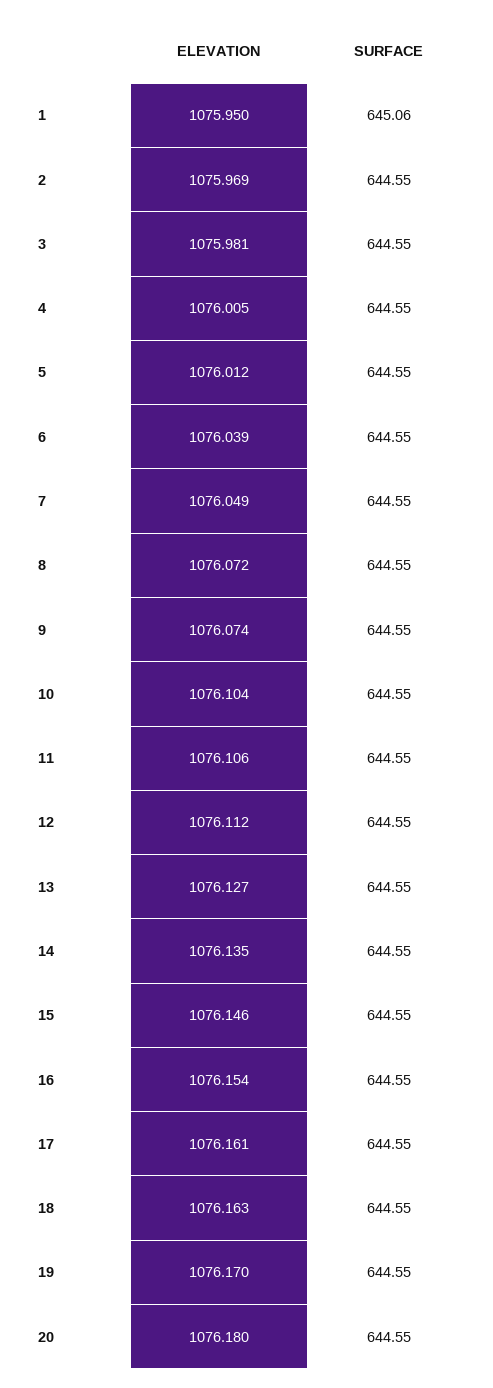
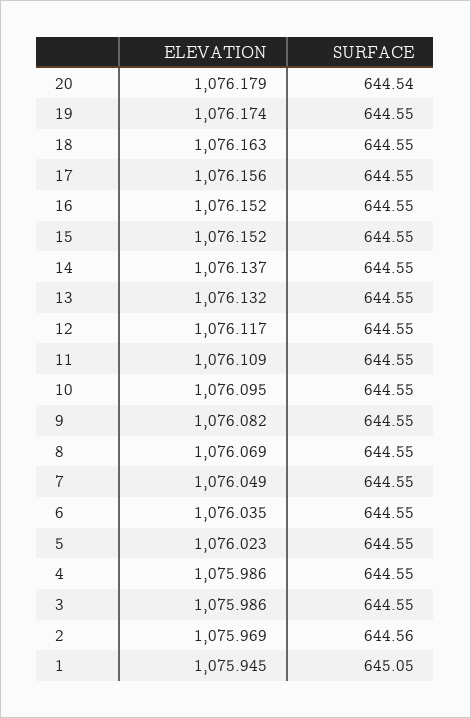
  {
    "ELEVATION": {
-     "1": 1075.95,
+     "1": 1075.945,
      "2": 1075.969,
-     "3": 1075.981,
+     "3": 1075.986,
-     "4": 1076.005,
+     "4": 1075.986,
-     "5": 1076.012,
+     "5": 1076.023,
-     "6": 1076.039,
+     "6": 1076.035,
      "7": 1076.049,
-     "8": 1076.072,
+     "8": 1076.069,
-     "9": 1076.074,
+     "9": 1076.082,
-     "10": 1076.104,
+     "10": 1076.095,
-     "11": 1076.106,
+     "11": 1076.109,
-     "12": 1076.112,
+     "12": 1076.117,
-     "13": 1076.127,
+     "13": 1076.132,
-     "14": 1076.135,
+     "14": 1076.137,
-     "15": 1076.146,
+     "15": 1076.152,
-     "16": 1076.154,
+     "16": 1076.152,
-     "17": 1076.161,
+     "17": 1076.156,
      "18": 1076.163,
-     "19": 1076.17,
+     "19": 1076.174,
-     "20": 1076.18
+     "20": 1076.179
    },
    "SURFACE": {
-     "1": 645.06,
+     "1": 645.05,
-     "2": 644.55,
+     "2": 644.56,
      "3": 644.55,
      "4": 644.55,
      "5": 644.55,
      "6": 644.55,
      "7": 644.55,
      "8": 644.55,
      "9": 644.55,
      "10": 644.55,
      "11": 644.55,
      "12": 644.55,
      "13": 644.55,
      "14": 644.55,
      "15": 644.55,
      "16": 644.55,
      "17": 644.55,
      "18": 644.55,
      "19": 644.55,
-     "20": 644.55
+     "20": 644.54
    }
  }

